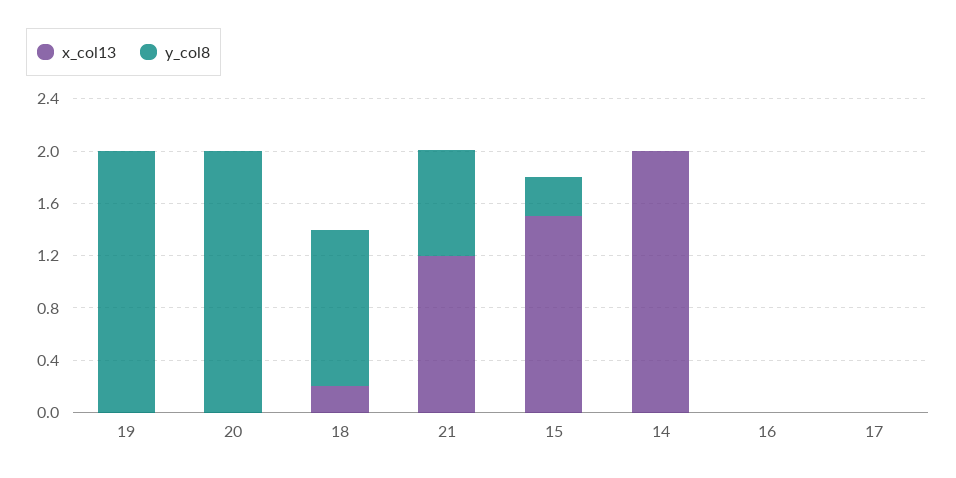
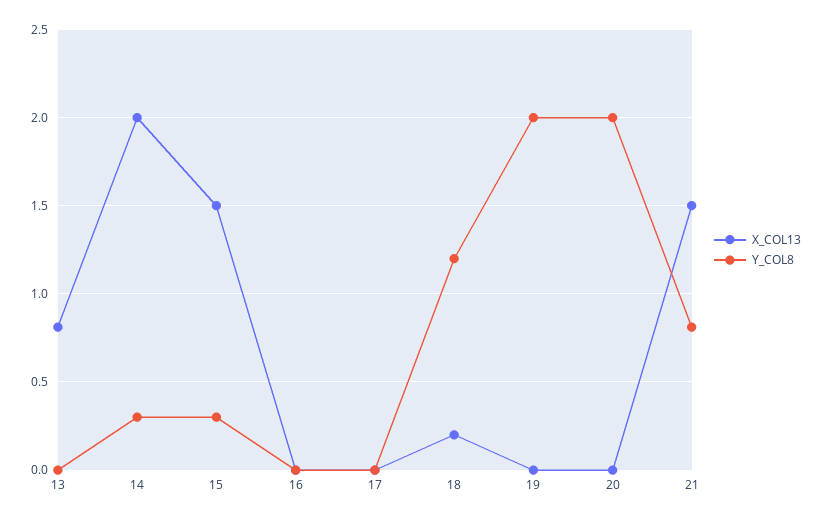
  {
    "x_col13": {
      "19": 0,
      "20": 0,
      "18": 0.2,
-     "21": 1.2,
+     "21": 1.5,
      "15": 1.5,
      "14": 2,
      "16": 0,
-     "17": 0
+     "17": 0,
+     "13": 0.8
    },
    "y_col8": {
      "19": 2,
      "20": 2,
      "18": 1.2,
      "21": 0.8,
      "15": 0.3,
-     "14": 0,
+     "14": 0.3,
      "16": 0,
-     "17": 0
+     "17": 0,
+     "13": 0
    }
  }

